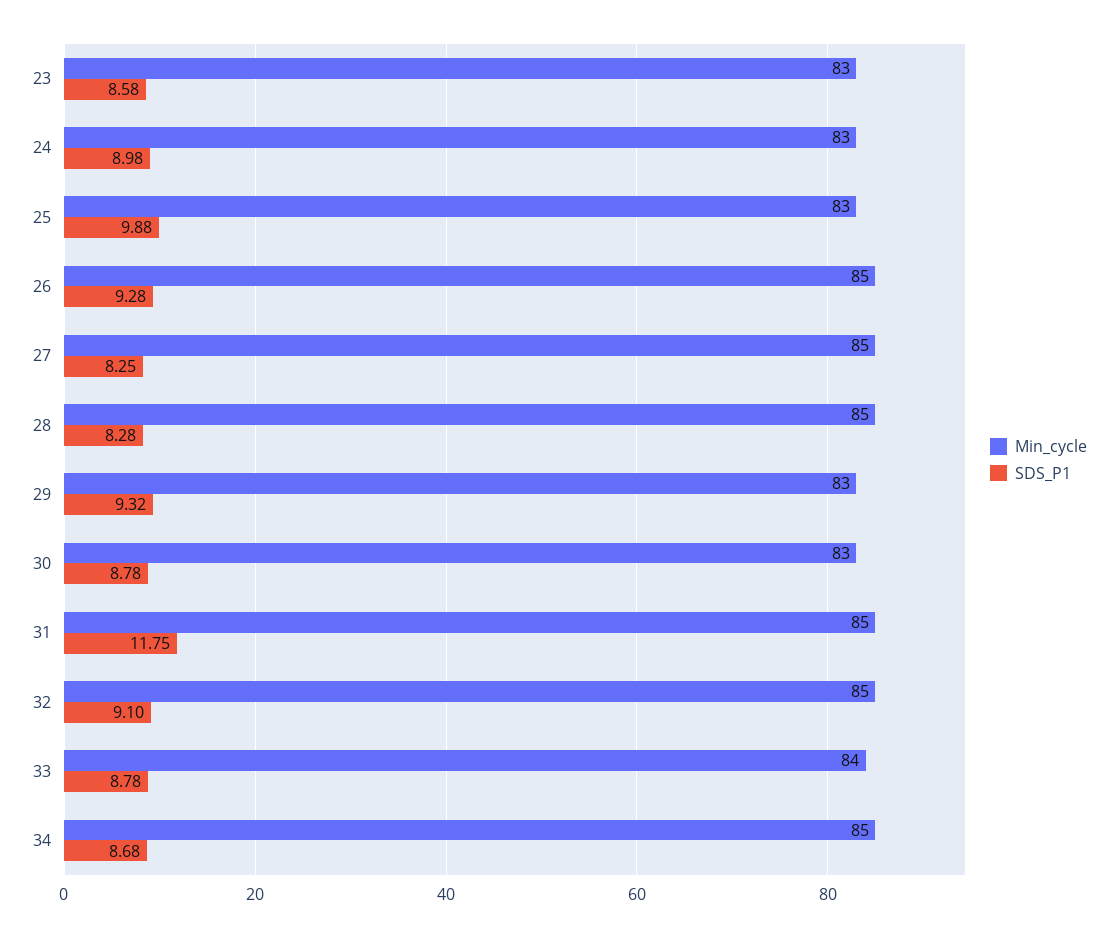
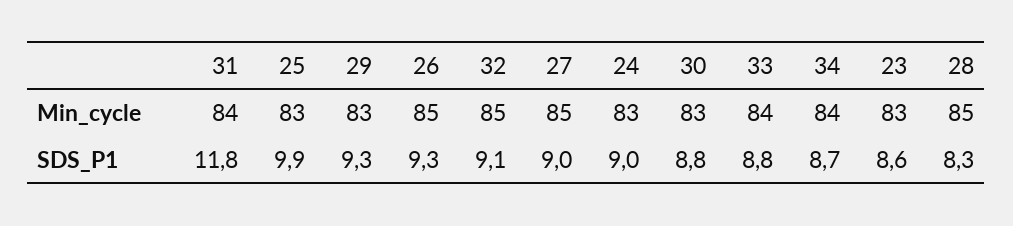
  {
    "Min_cycle": {
      "23": 83,
      "24": 83,
      "25": 83,
      "26": 85,
      "27": 85,
      "28": 85,
      "29": 83,
      "30": 83,
-     "31": 85,
+     "31": 84,
      "32": 85,
      "33": 84,
-     "34": 85
+     "34": 84
    },
    "SDS_P1": {
      "23": 8.58,
      "24": 8.98,
      "25": 9.88,
      "26": 9.28,
-     "27": 8.25,
+     "27": 9,
      "28": 8.28,
      "29": 9.32,
      "30": 8.78,
      "31": 11.75,
      "32": 9.1,
      "33": 8.78,
      "34": 8.68
    }
  }

